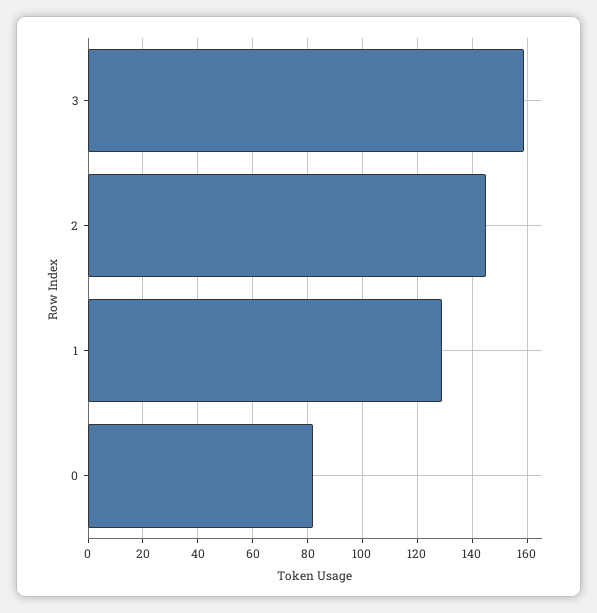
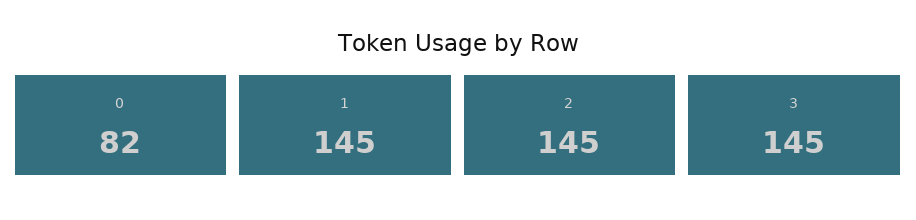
  {
-   "3": 160,
+   "3": 145,
    "2": 145,
-   "1": 130,
+   "1": 145,
    "0": 82
  }

